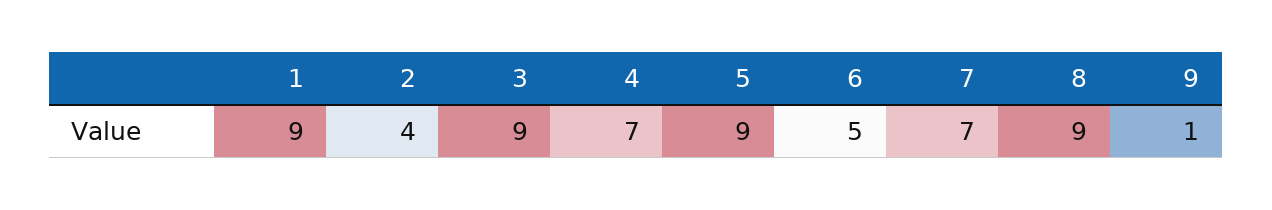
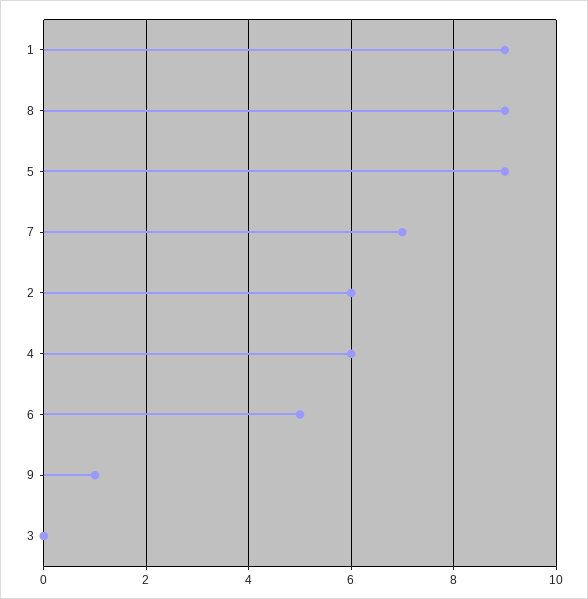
  {
    "1": 9,
-   "2": 4,
+   "2": 6,
-   "3": 9,
+   "3": 0,
-   "4": 7,
+   "4": 6,
    "5": 9,
    "6": 5,
    "7": 7,
    "8": 9,
    "9": 1
  }

